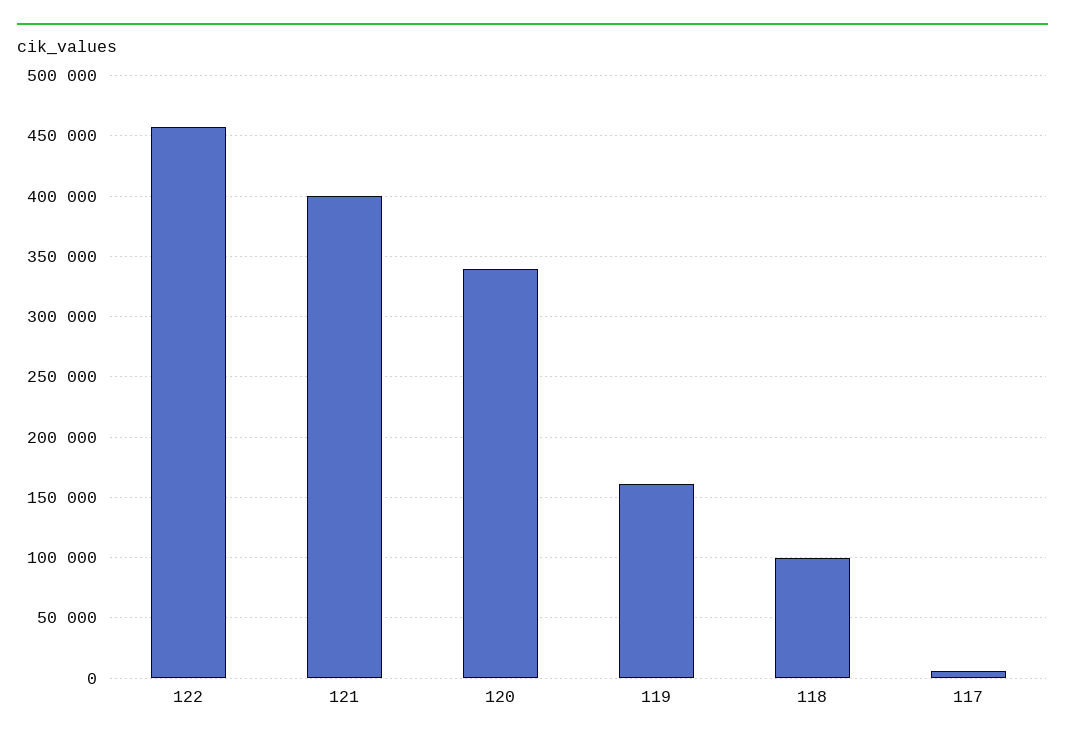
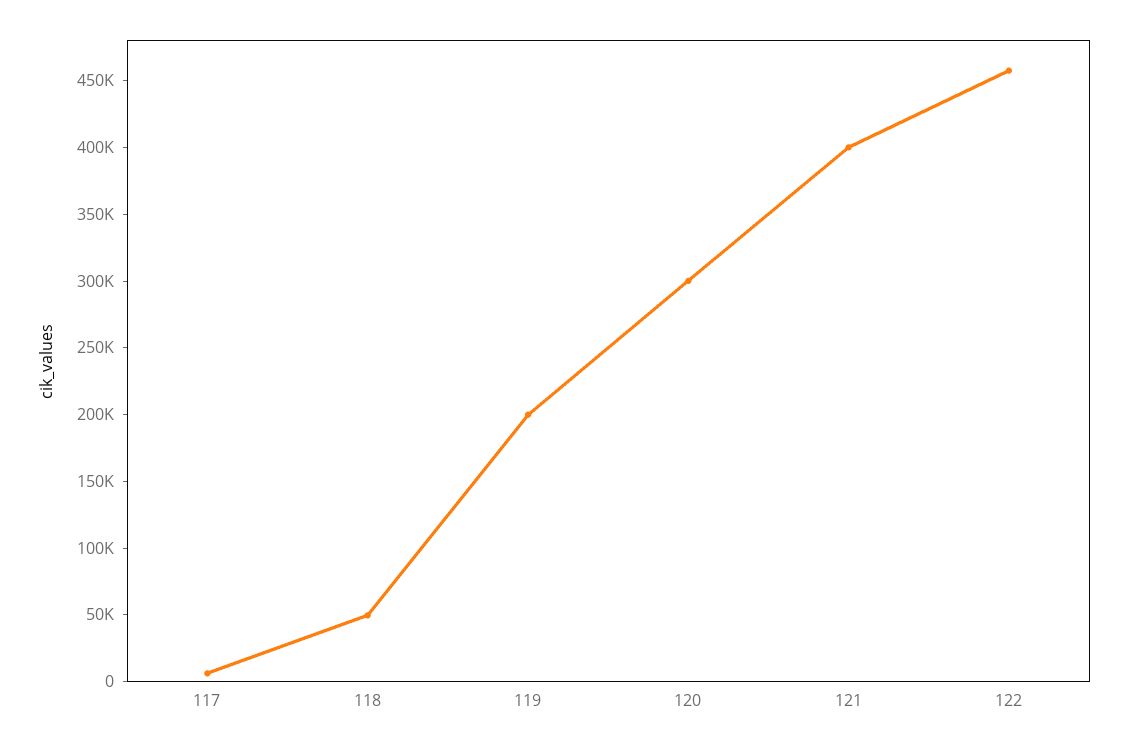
  {
    "122": 460000,
    "121": 400000,
-   "120": 340000,
+   "120": 300000,
-   "119": 160000,
+   "119": 200000,
-   "118": 100000,
+   "118": 50000,
    "117": 5000
  }

